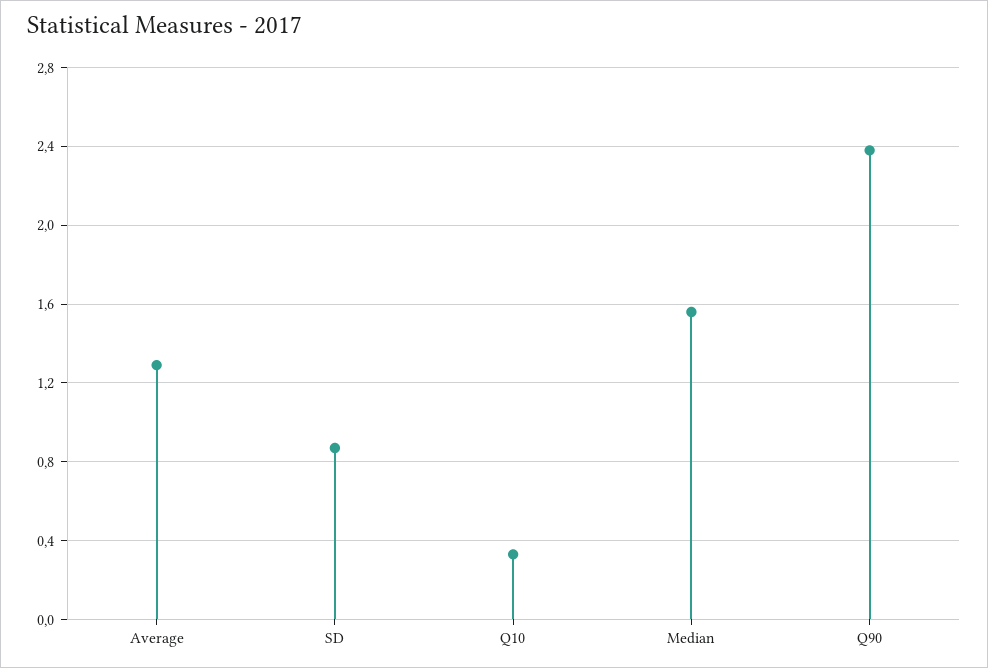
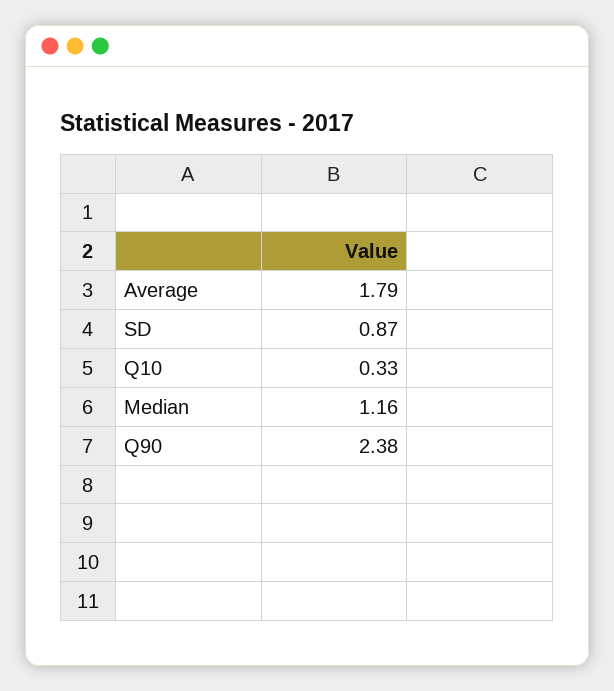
  {
-   "Average": 1.3,
+   "Average": 1.79,
    "SD": 0.87,
    "Q10": 0.33,
-   "Median": 1.55,
+   "Median": 1.16,
    "Q90": 2.38
  }

